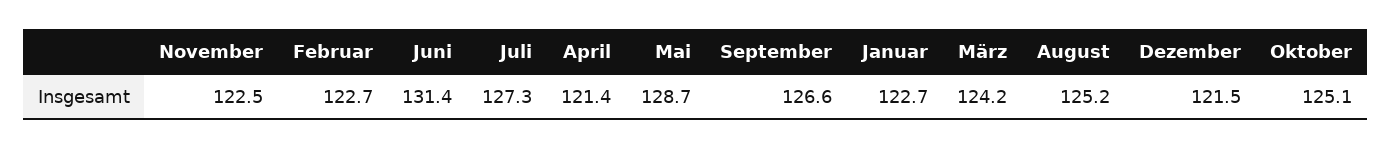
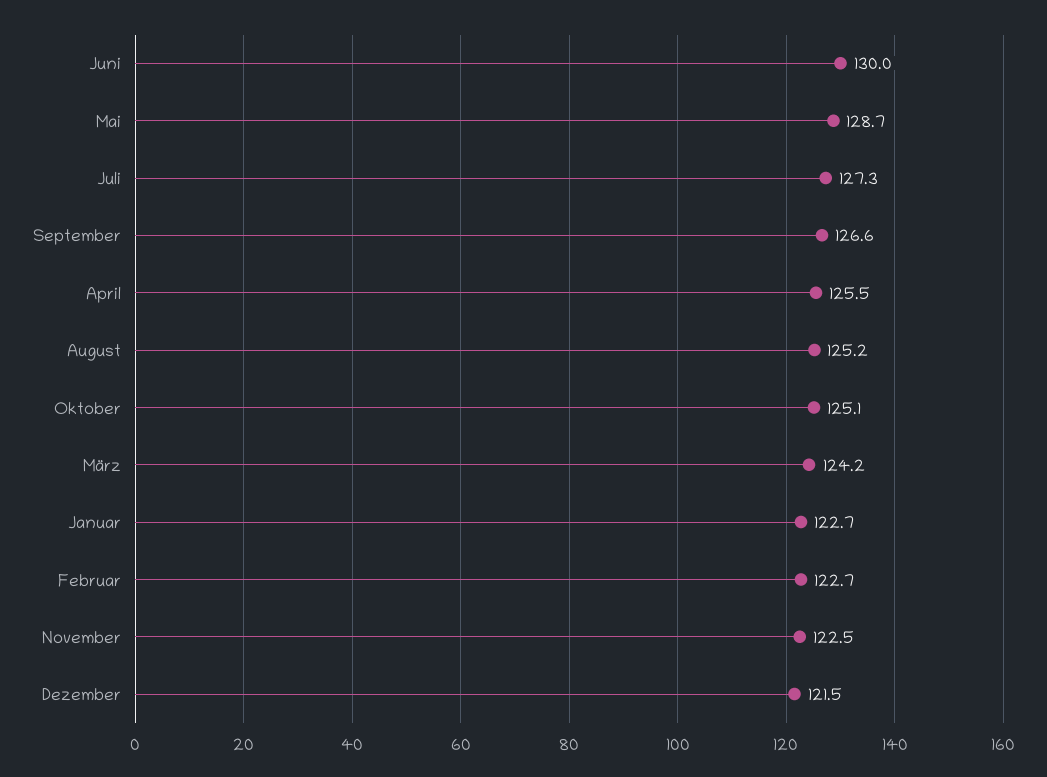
  {
    "November": 122.5,
    "Februar": 122.7,
-   "Juni": 131.4,
+   "Juni": 130,
    "Juli": 127.3,
-   "April": 121.4,
+   "April": 125.5,
    "Mai": 128.7,
    "September": 126.6,
    "Januar": 122.7,
    "März": 124.2,
    "August": 125.2,
    "Dezember": 121.5,
    "Oktober": 125.1
  }

